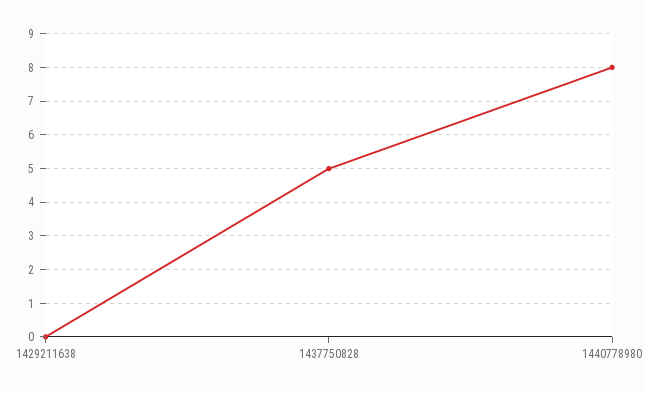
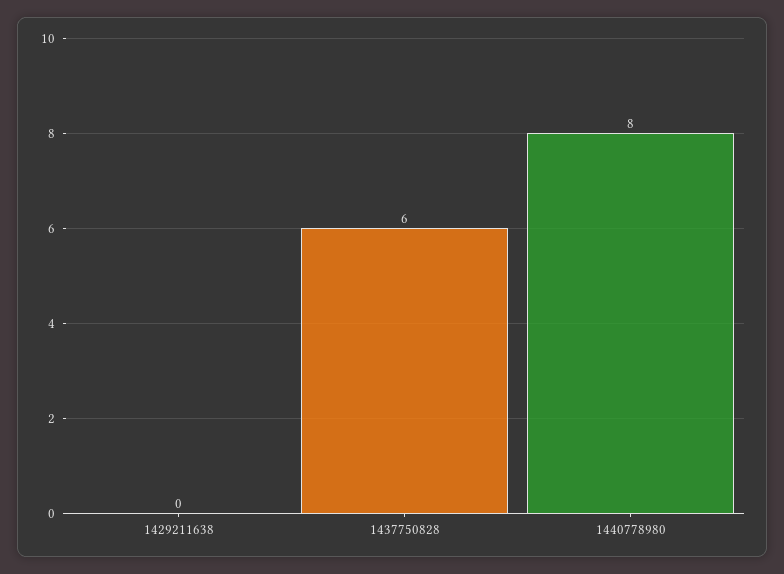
  {
    "1429211638": 0,
-   "1437750828": 5,
+   "1437750828": 6,
    "1440778980": 8
  }

